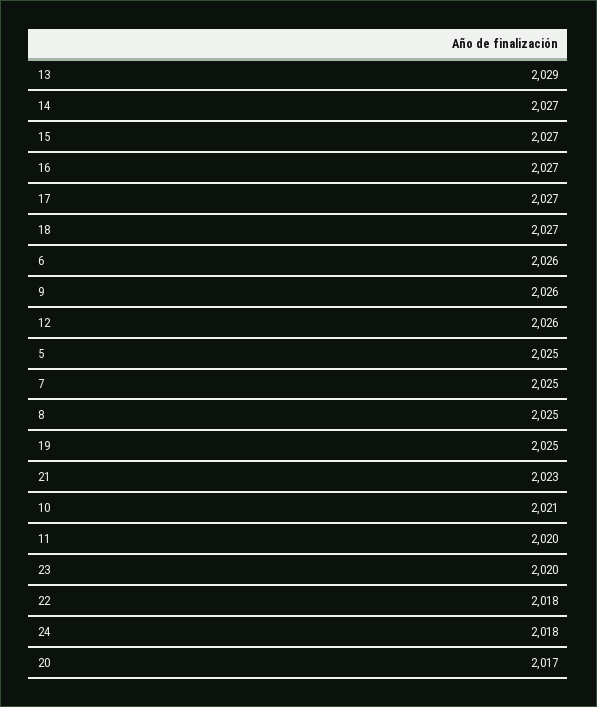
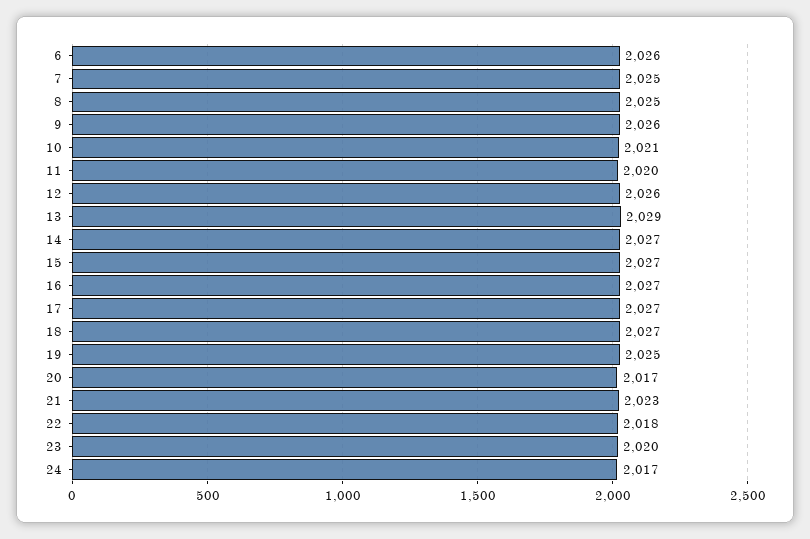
  {
    "13": 2029,
    "14": 2027,
    "15": 2027,
    "16": 2027,
    "17": 2027,
    "18": 2027,
    "6": 2026,
    "9": 2026,
    "12": 2026,
-   "5": 2025,
    "7": 2025,
    "8": 2025,
    "19": 2025,
    "21": 2023,
    "10": 2021,
    "11": 2020,
    "23": 2020,
    "22": 2018,
-   "24": 2018,
+   "24": 2017,
    "20": 2017
  }

